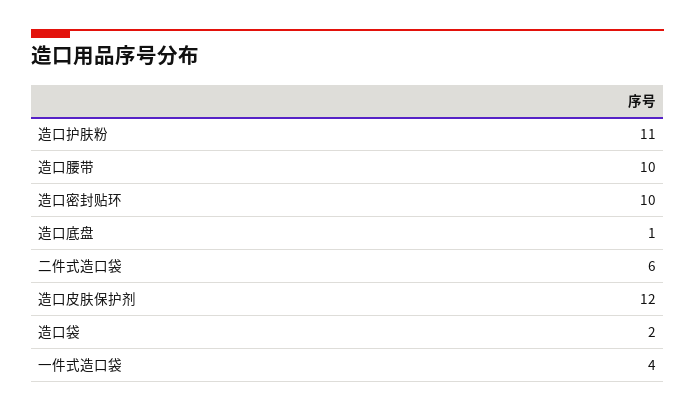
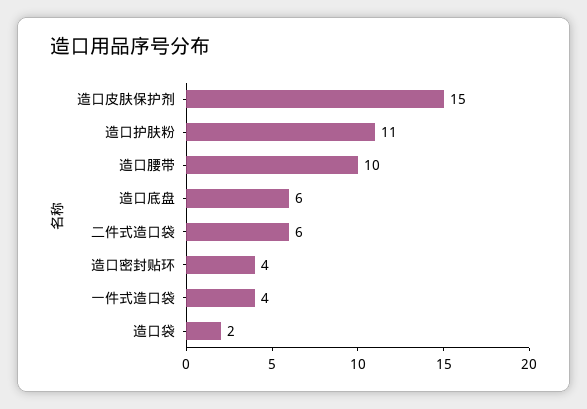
  {
    "造口护肤粉": 11,
    "造口腰带": 10,
-   "造口密封贴环": 10,
+   "造口密封贴环": 4,
-   "造口底盘": 1,
+   "造口底盘": 6,
    "二件式造口袋": 6,
-   "造口皮肤保护剂": 12,
+   "造口皮肤保护剂": 15,
    "造口袋": 2,
    "一件式造口袋": 4
  }

